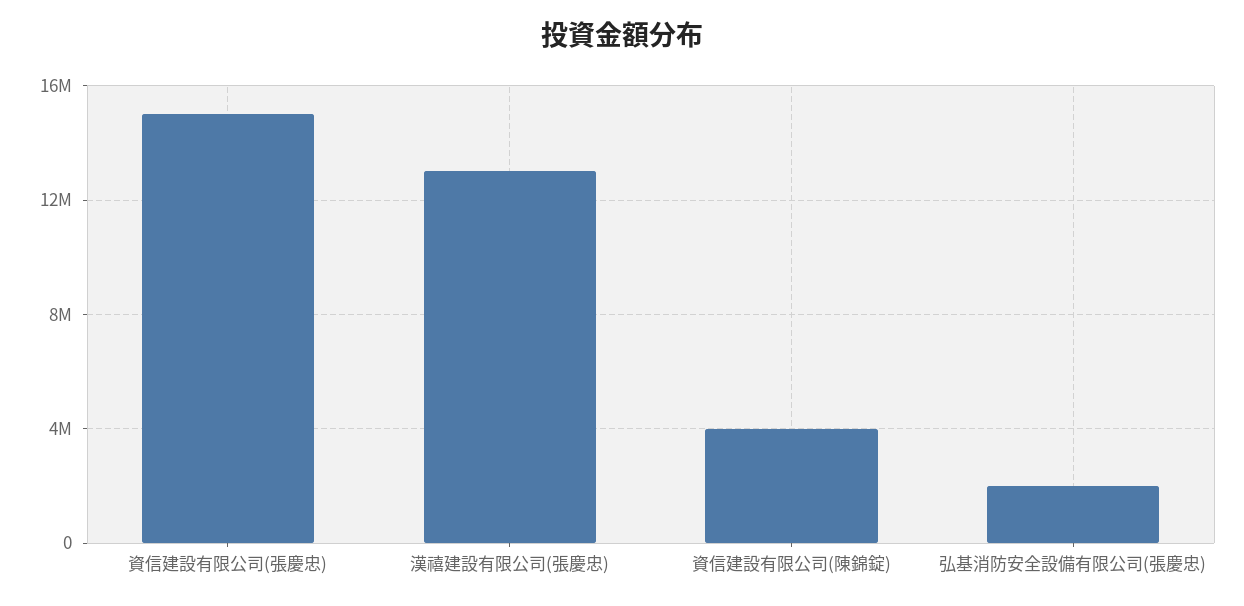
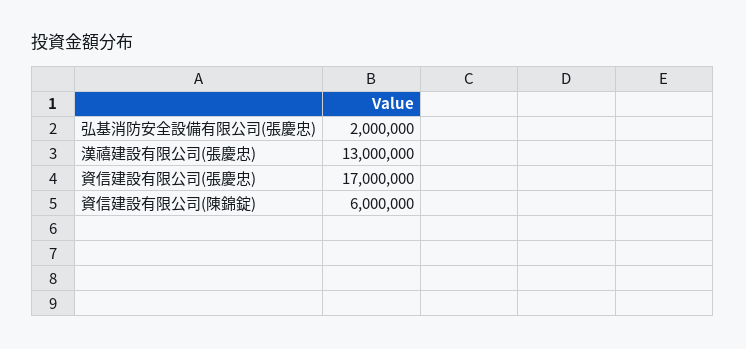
  {
-   "資信建設有限公司(張慶忠)": 15000000,
+   "資信建設有限公司(張慶忠)": 17000000,
    "漢禧建設有限公司(張慶忠)": 13000000,
-   "資信建設有限公司(陳錦錠)": 4000000,
+   "資信建設有限公司(陳錦錠)": 6000000,
    "弘基消防安全設備有限公司(張慶忠)": 2000000
  }

